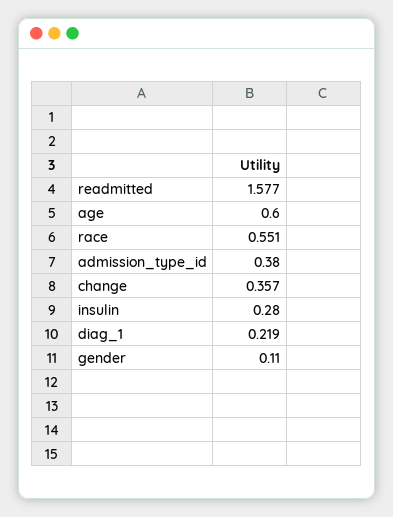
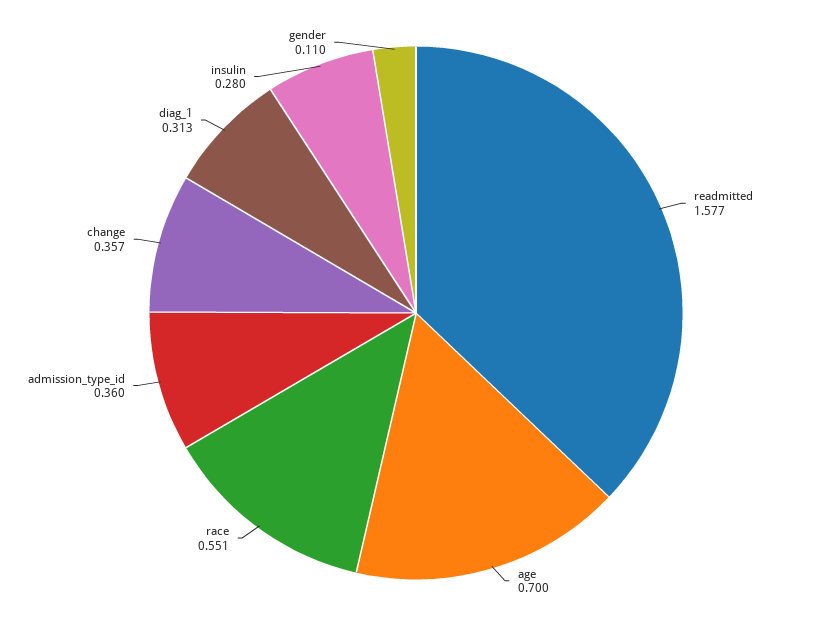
  {
    "readmitted": 1.577,
-   "age": 0.6,
+   "age": 0.7,
    "race": 0.551,
-   "admission_type_id": 0.38,
+   "admission_type_id": 0.36,
    "change": 0.357,
    "insulin": 0.28,
-   "diag_1": 0.219,
+   "diag_1": 0.313,
    "gender": 0.11
  }

